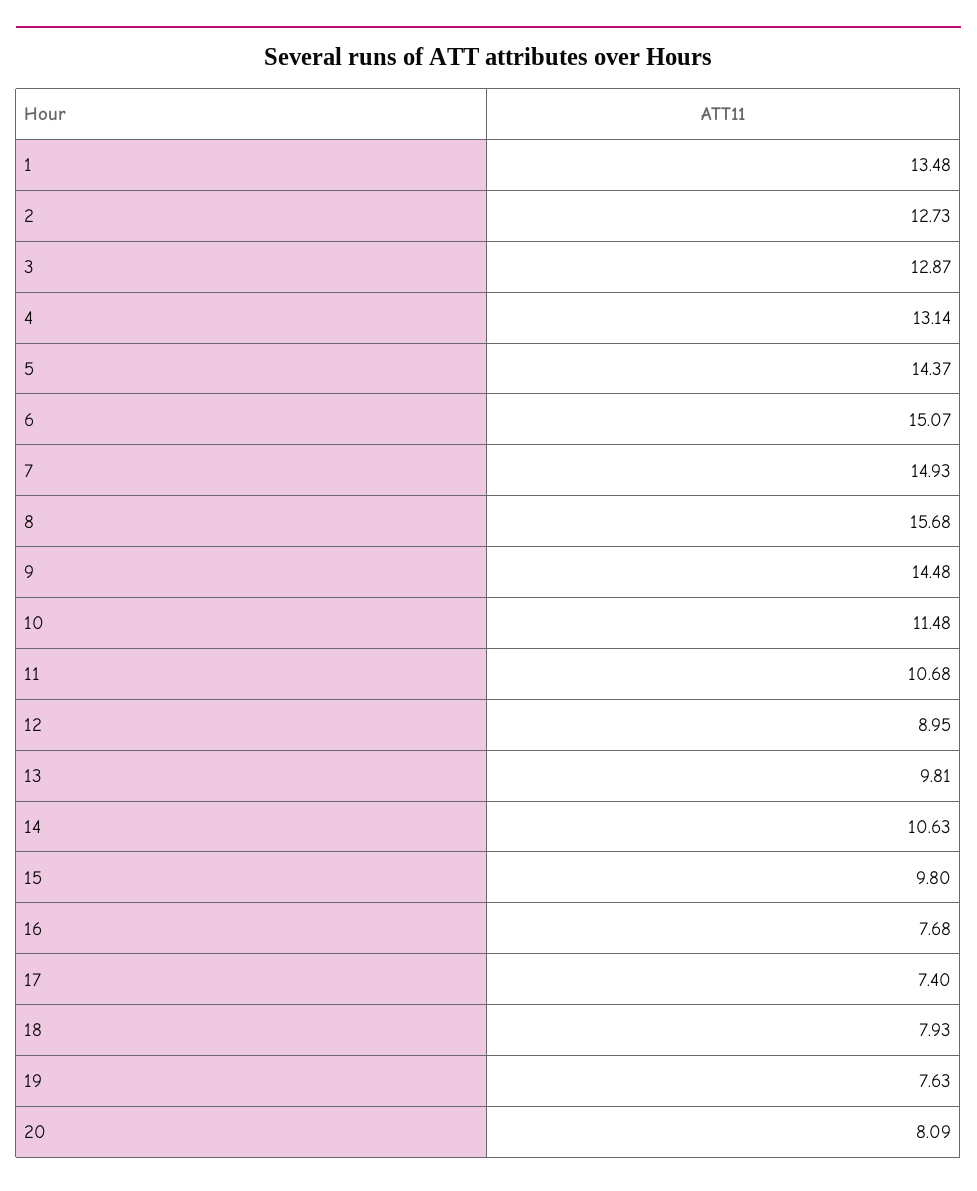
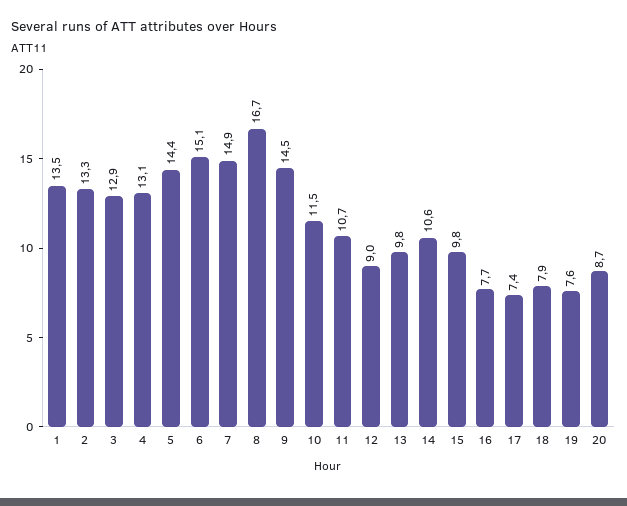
  {
    "1": 13.48,
-   "2": 12.73,
+   "2": 13.3,
    "3": 12.87,
    "4": 13.14,
    "5": 14.37,
    "6": 15.07,
    "7": 14.93,
-   "8": 15.68,
+   "8": 16.7,
    "9": 14.48,
    "10": 11.48,
    "11": 10.68,
    "12": 8.95,
    "13": 9.81,
    "14": 10.63,
    "15": 9.8,
    "16": 7.68,
    "17": 7.4,
    "18": 7.93,
    "19": 7.63,
-   "20": 8.09
+   "20": 8.7
  }

